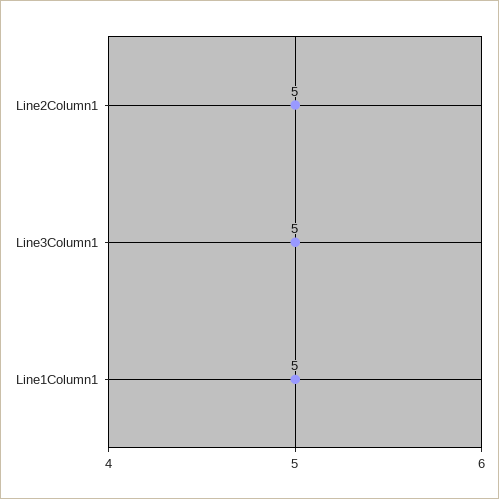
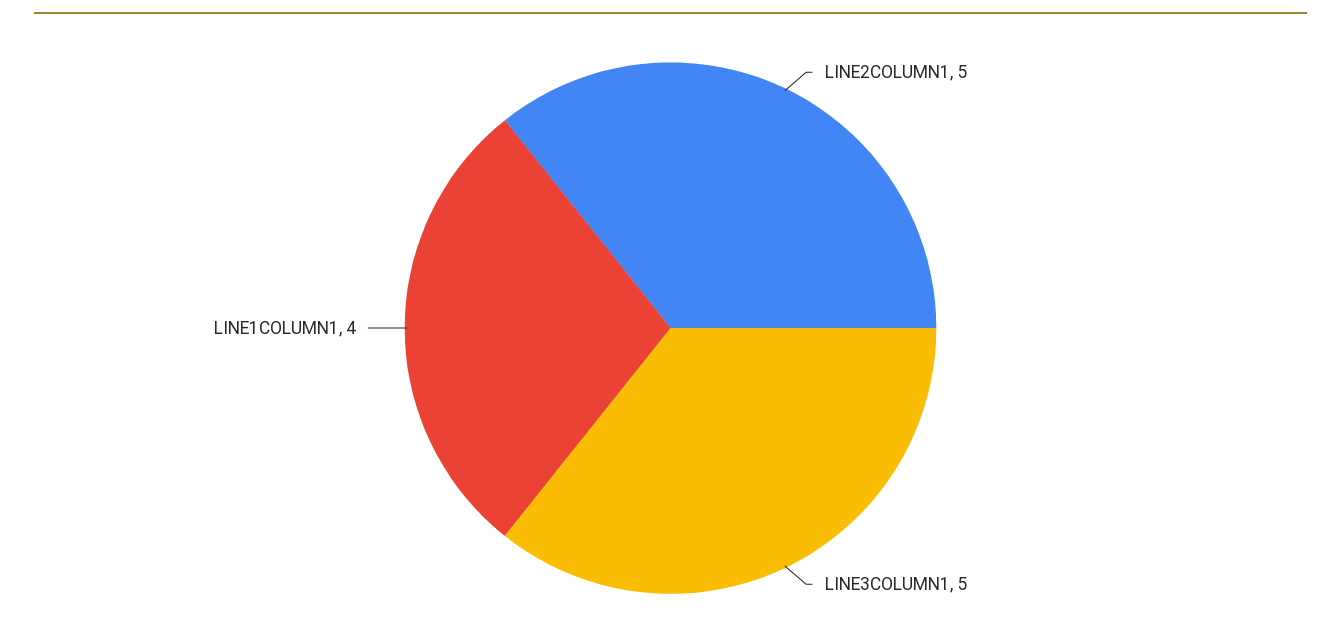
  {
    "Line2Column1": 5,
    "Line3Column1": 5,
-   "Line1Column1": 5
+   "Line1Column1": 4
  }

